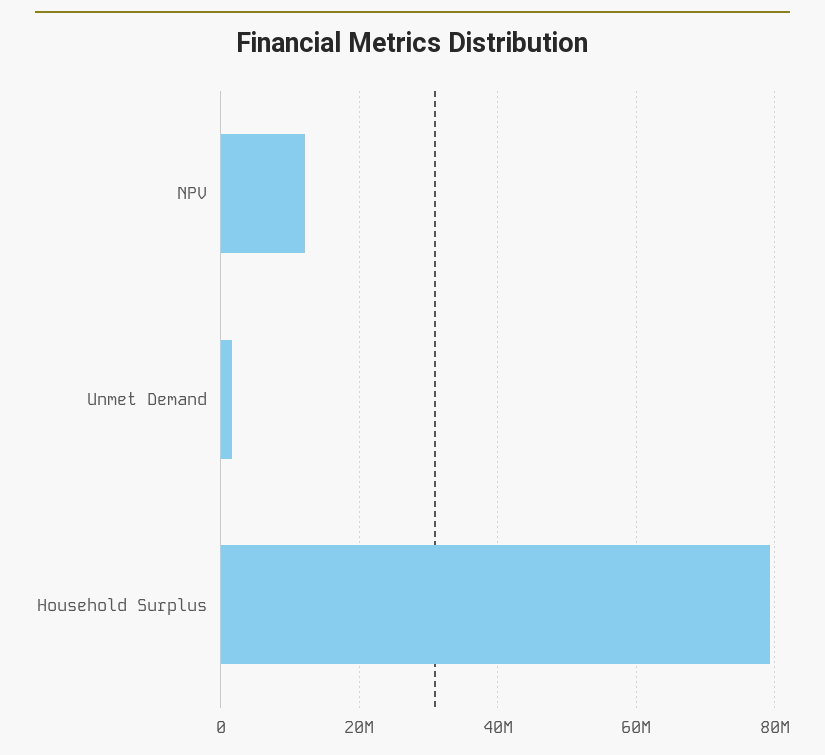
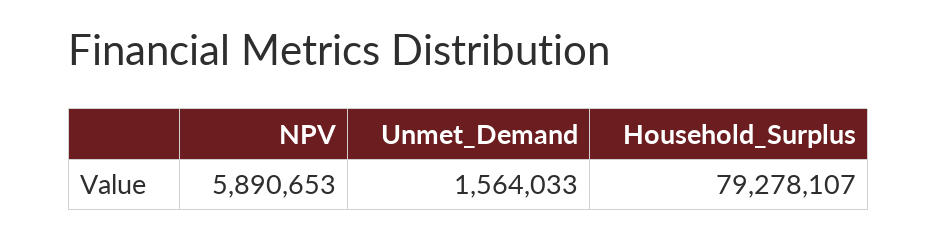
  {
-   "NPV": 12000000,
+   "NPV": 5890653,
    "Unmet Demand": 1564033,
    "Household Surplus": 79278107
  }

